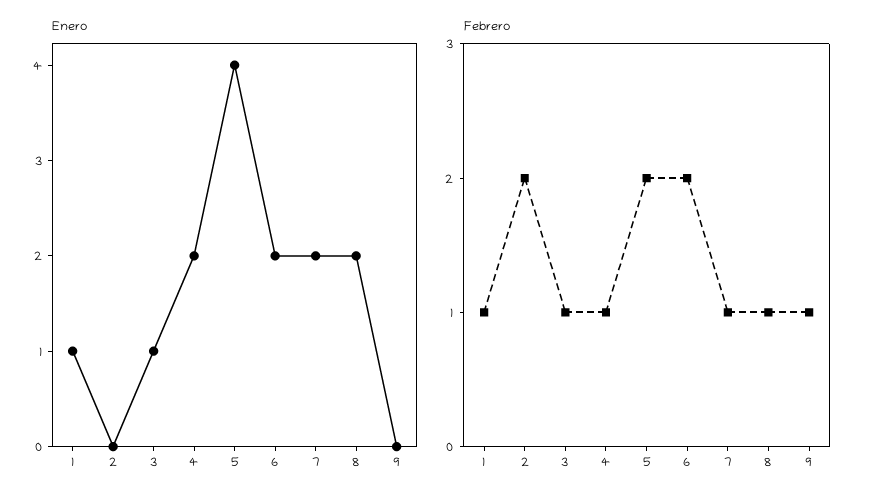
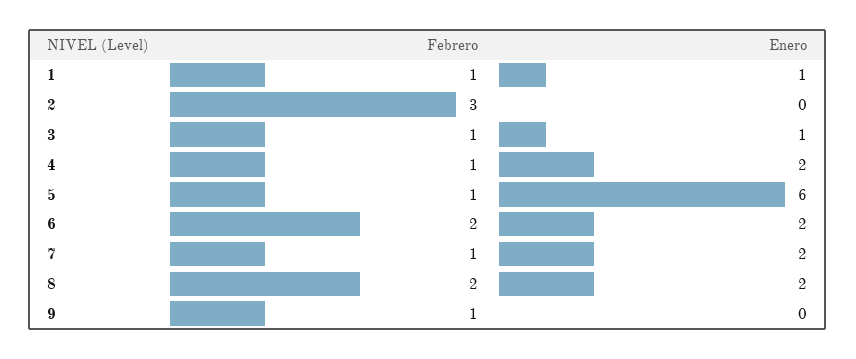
  {
    "Enero": {
      "1": 1,
      "2": 0,
      "3": 1,
      "4": 2,
-     "5": 4,
+     "5": 6,
      "6": 2,
      "7": 2,
      "8": 2,
      "9": 0
    },
    "Febrero": {
      "1": 1,
-     "2": 2,
+     "2": 3,
      "3": 1,
      "4": 1,
-     "5": 2,
+     "5": 1,
      "6": 2,
      "7": 1,
-     "8": 1,
+     "8": 2,
      "9": 1
    }
  }

